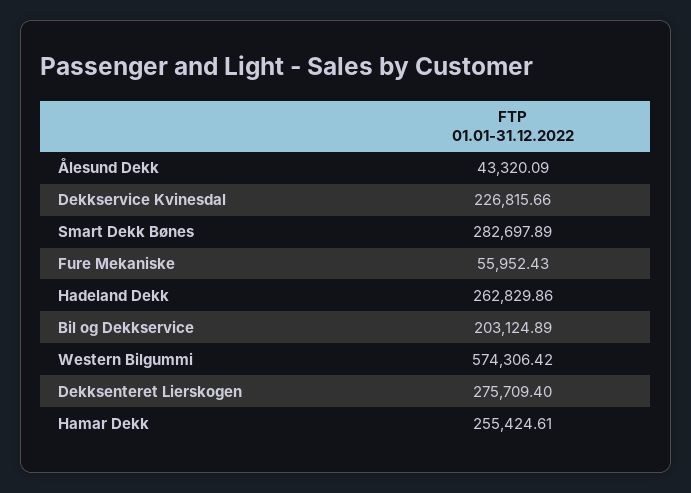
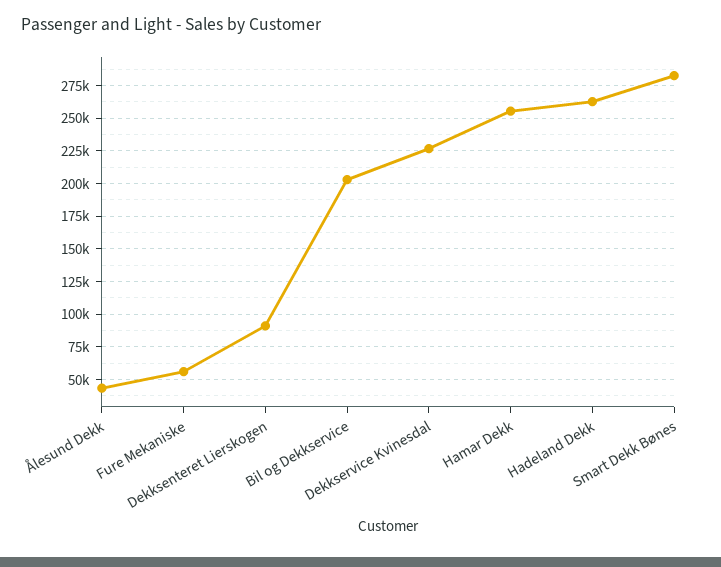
  {
    "Ålesund Dekk": 43320.09,
    "Dekkservice Kvinesdal": 226815.66,
    "Smart Dekk Bønes": 282697.89,
    "Fure Mekaniske": 55952.43,
    "Hadeland Dekk": 262829.86,
    "Bil og Dekkservice": 203124.89,
-   "Western Bilgummi": 574306.42,
-   "Dekksenteret Lierskogen": 275709.4,
+   "Dekksenteret Lierskogen": 90000,
    "Hamar Dekk": 255424.61
  }

